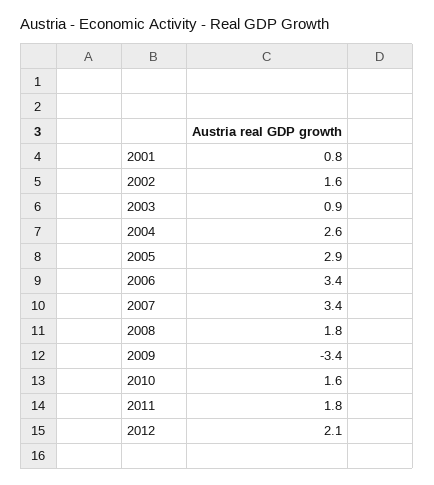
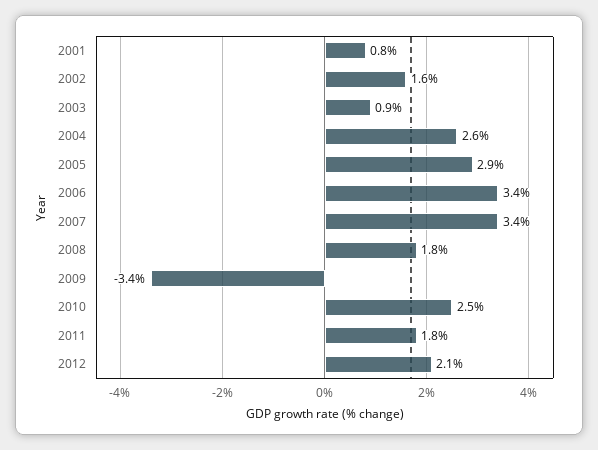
  {
    "2001": 0.8,
    "2002": 1.6,
    "2003": 0.9,
    "2004": 2.6,
    "2005": 2.9,
    "2006": 3.4,
    "2007": 3.4,
    "2008": 1.8,
    "2009": -3.4,
-   "2010": 1.6,
+   "2010": 2.5,
    "2011": 1.8,
    "2012": 2.1
  }

